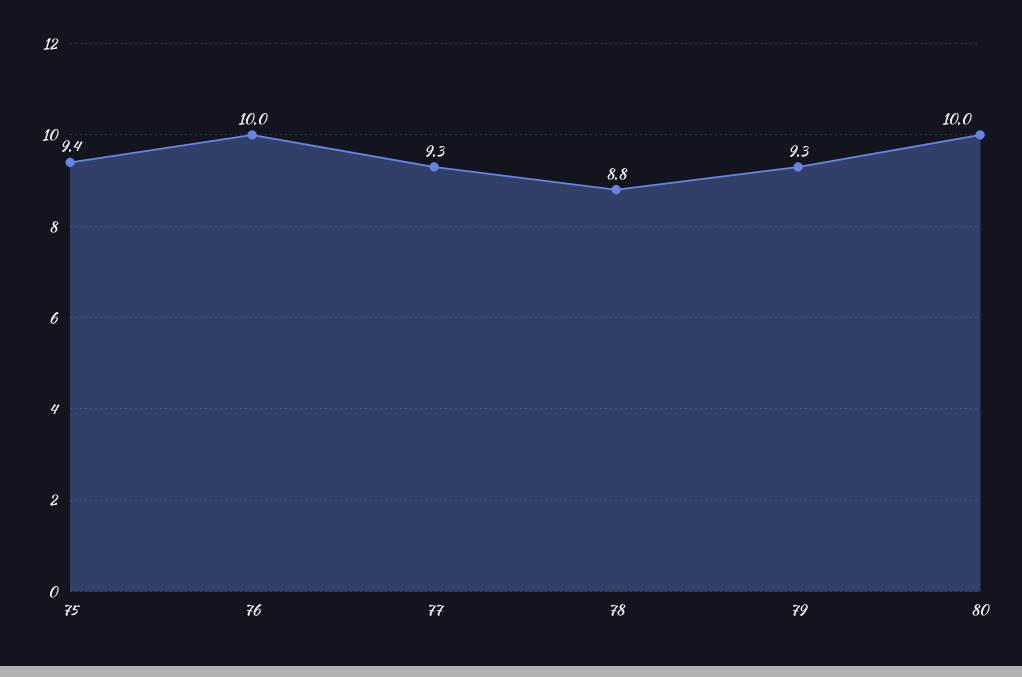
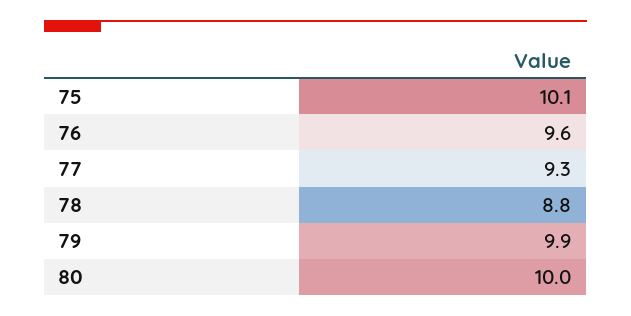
  {
-   "75": 9.4,
+   "75": 10.1,
-   "76": 10,
+   "76": 9.6,
    "77": 9.3,
    "78": 8.8,
-   "79": 9.3,
+   "79": 9.9,
    "80": 10
  }

